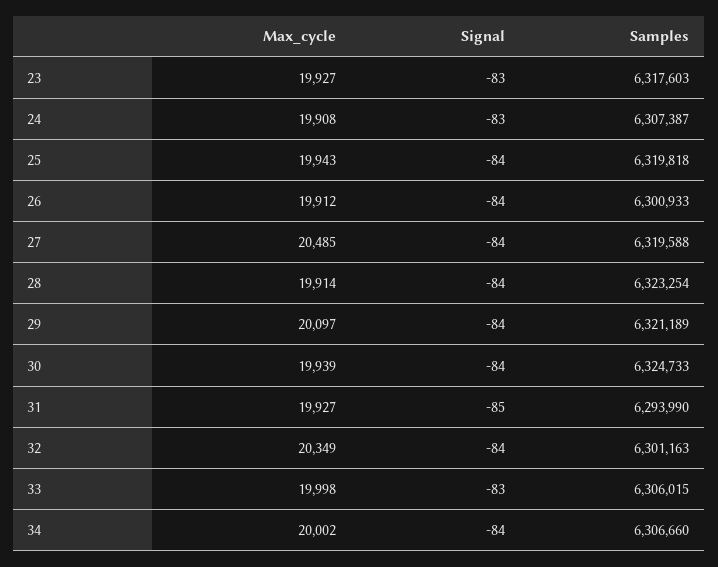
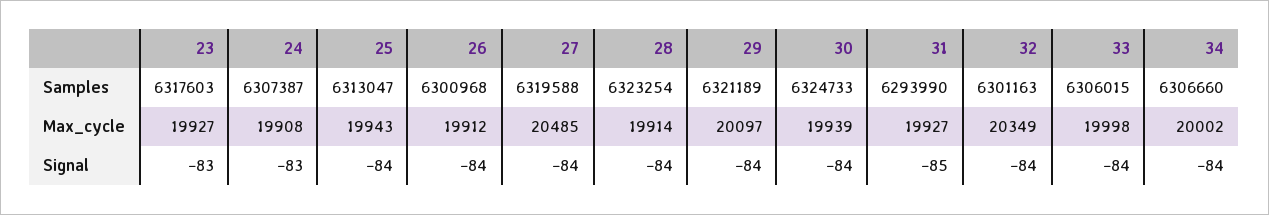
  {
    "Max_cycle": {
      "23": 19927,
      "24": 19908,
      "25": 19943,
      "26": 19912,
      "27": 20485,
      "28": 19914,
      "29": 20097,
      "30": 19939,
      "31": 19927,
      "32": 20349,
      "33": 19998,
      "34": 20002
    },
    "Signal": {
      "23": -83,
      "24": -83,
      "25": -84,
      "26": -84,
      "27": -84,
      "28": -84,
      "29": -84,
      "30": -84,
      "31": -85,
      "32": -84,
-     "33": -83,
+     "33": -84,
      "34": -84
    },
    "Samples": {
      "23": 6317603,
      "24": 6307387,
-     "25": 6319818,
+     "25": 6313047,
-     "26": 6300933,
+     "26": 6300968,
      "27": 6319588,
      "28": 6323254,
      "29": 6321189,
      "30": 6324733,
      "31": 6293990,
      "32": 6301163,
      "33": 6306015,
      "34": 6306660
    }
  }

